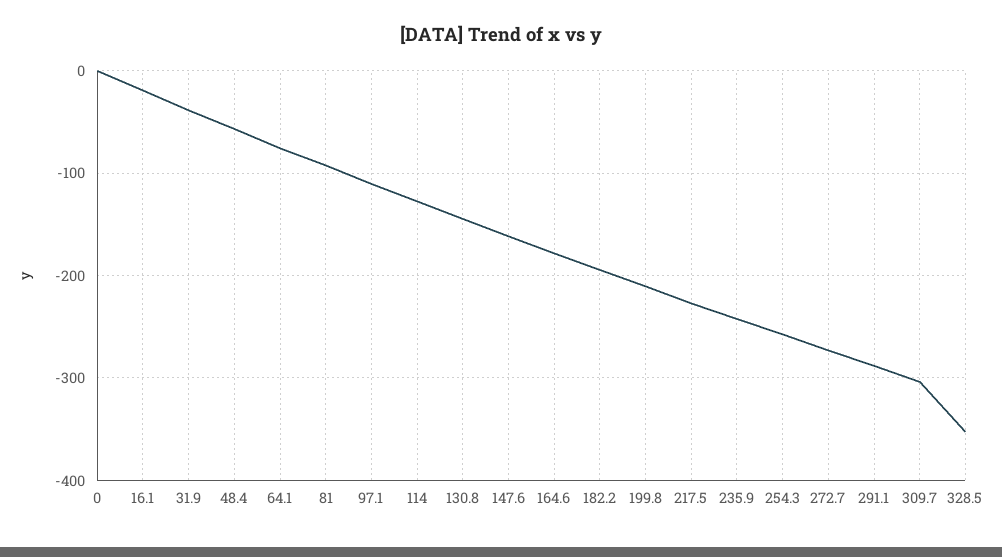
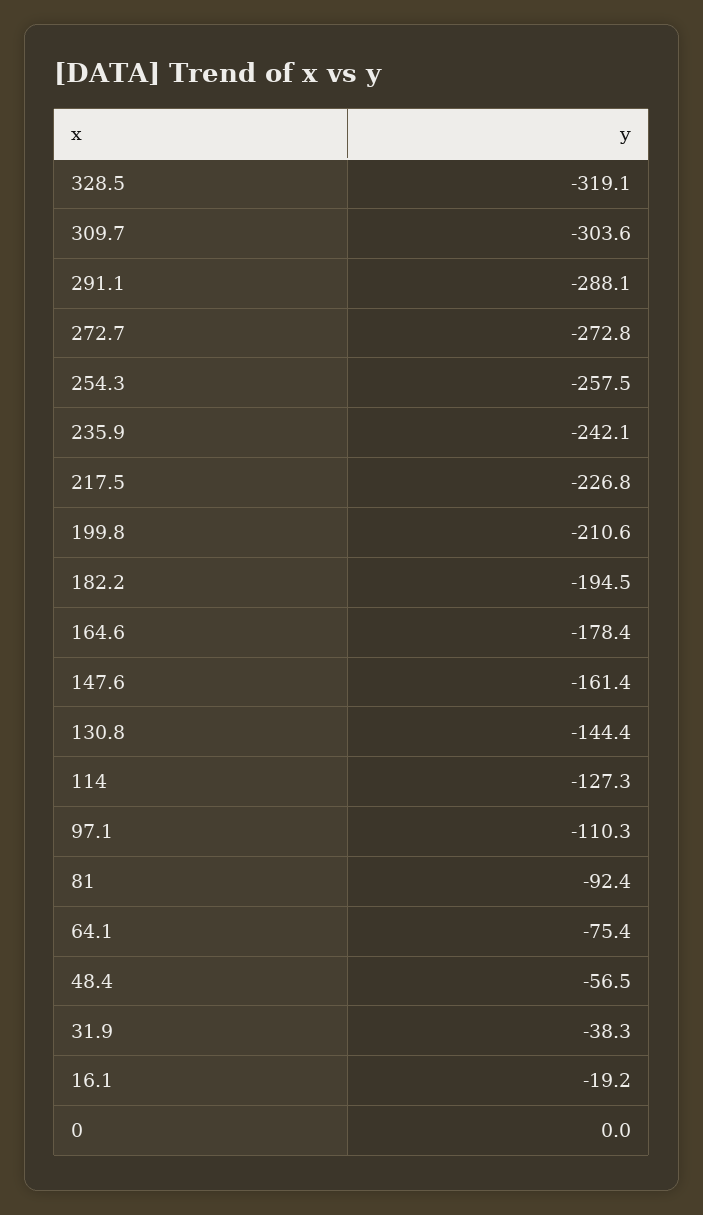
  {
    "0": 0,
    "16.1": -19.2,
    "31.9": -38.3,
    "48.4": -56.5,
    "64.1": -75.4,
    "81": -92.4,
    "97.1": -110.3,
    "114": -127.3,
    "130.8": -144.4,
    "147.6": -161.4,
    "164.6": -178.4,
    "182.2": -194.5,
    "199.8": -210.6,
    "217.5": -226.8,
    "235.9": -242.1,
    "254.3": -257.5,
    "272.7": -272.8,
    "291.1": -288.1,
    "309.7": -303.6,
-   "328.5": -350
+   "328.5": -319.1
  }

